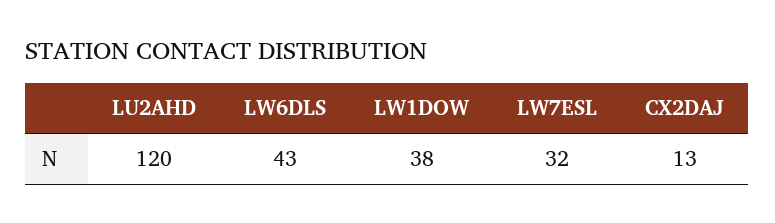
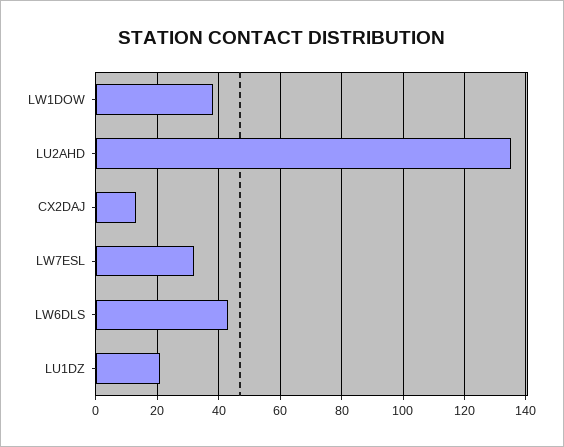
  {
-   "LU2AHD": 120,
+   "LU2AHD": 135,
    "LW6DLS": 43,
    "LW1DOW": 38,
    "LW7ESL": 32,
-   "CX2DAJ": 13
+   "CX2DAJ": 13,
+   "LU1DZ": 20
  }

